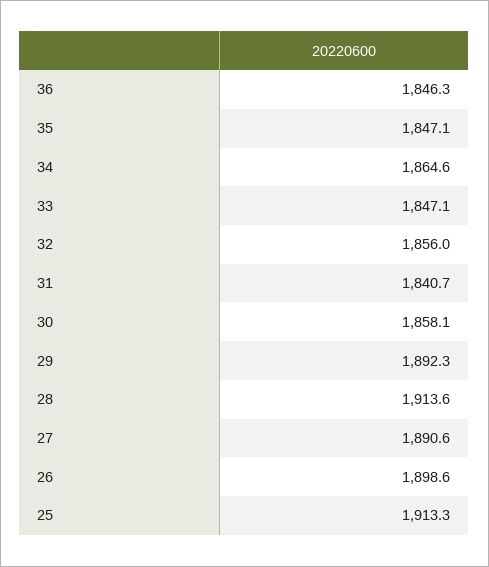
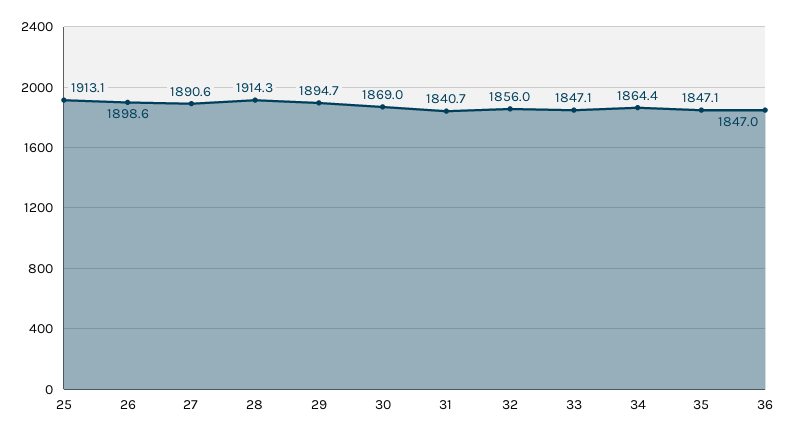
  {
-   "36": 1846.3,
+   "36": 1847,
    "35": 1847.1,
-   "34": 1864.6,
+   "34": 1864.4,
    "33": 1847.1,
    "32": 1856,
    "31": 1840.7,
-   "30": 1858.1,
+   "30": 1869,
-   "29": 1892.3,
+   "29": 1894.7,
-   "28": 1913.6,
+   "28": 1914.3,
    "27": 1890.6,
    "26": 1898.6,
-   "25": 1913.3
+   "25": 1913.1
  }

